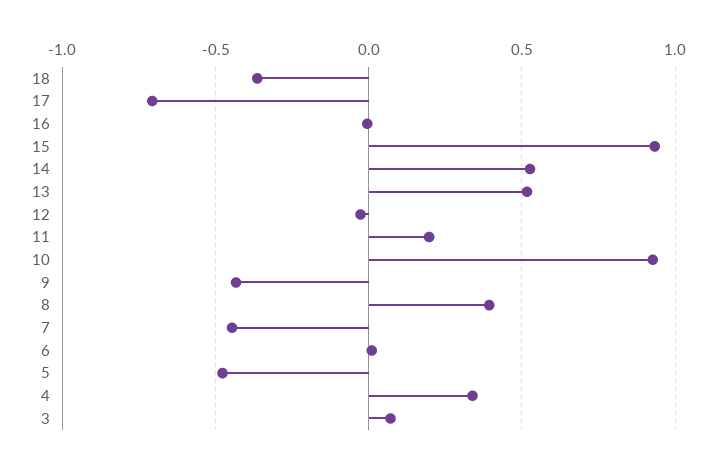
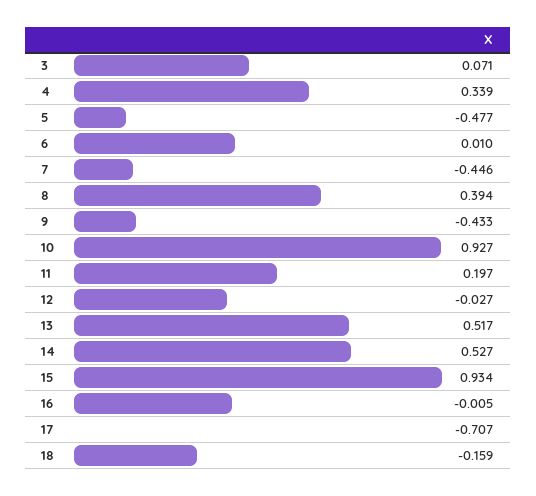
  {
-   "18": -0.35,
+   "18": -0.159,
    "17": -0.707,
    "16": -0.005,
    "15": 0.934,
    "14": 0.527,
    "13": 0.517,
    "12": -0.027,
    "11": 0.197,
    "10": 0.927,
    "9": -0.433,
    "8": 0.394,
    "7": -0.446,
    "6": 0.01,
    "5": -0.477,
    "4": 0.339,
    "3": 0.071
  }

